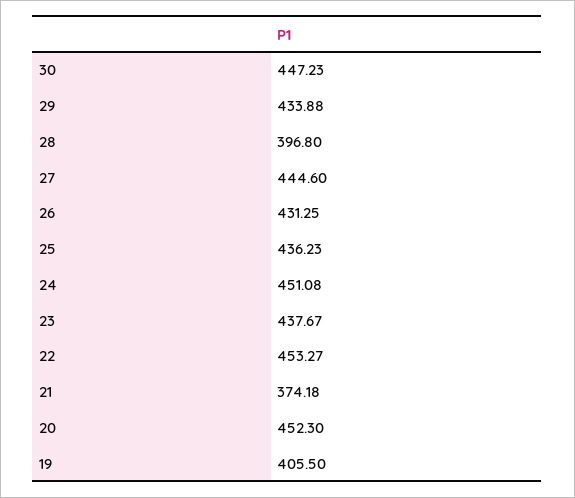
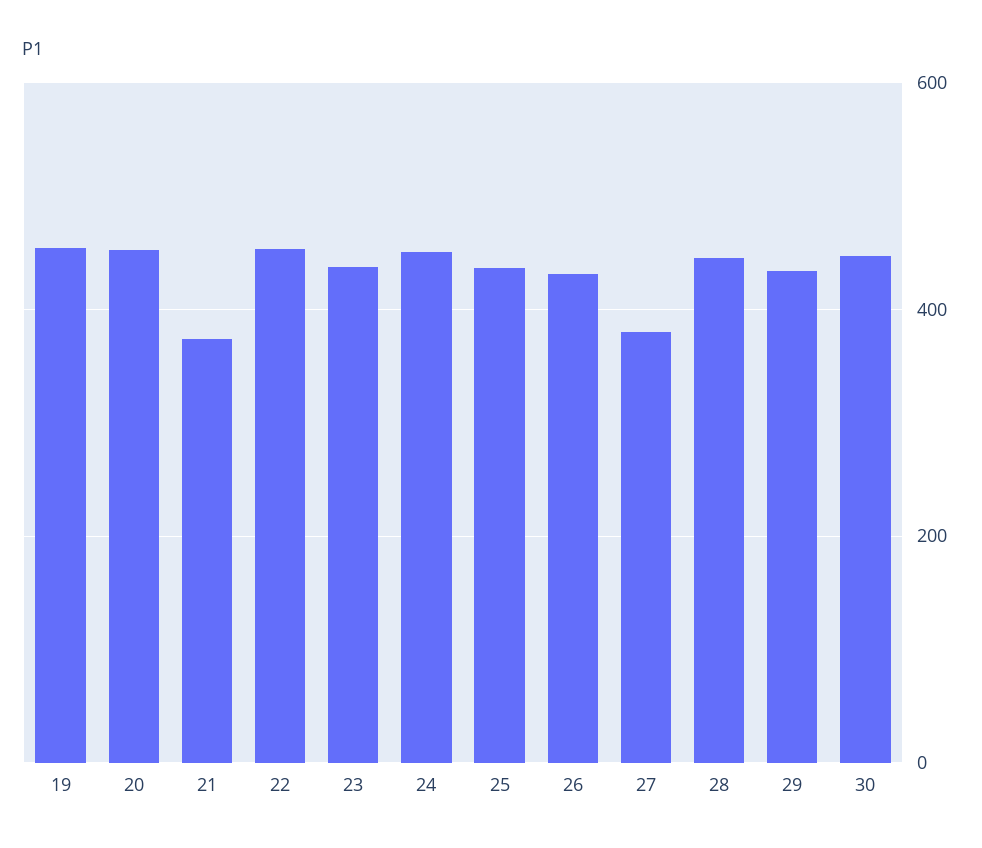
  {
    "30": 447.23,
    "29": 433.88,
-   "28": 396.8,
+   "28": 440,
-   "27": 444.6,
+   "27": 380,
    "26": 431.25,
    "25": 436.23,
    "24": 451.08,
    "23": 437.67,
    "22": 453.27,
    "21": 374.18,
    "20": 452.3,
-   "19": 405.5
+   "19": 460
  }

